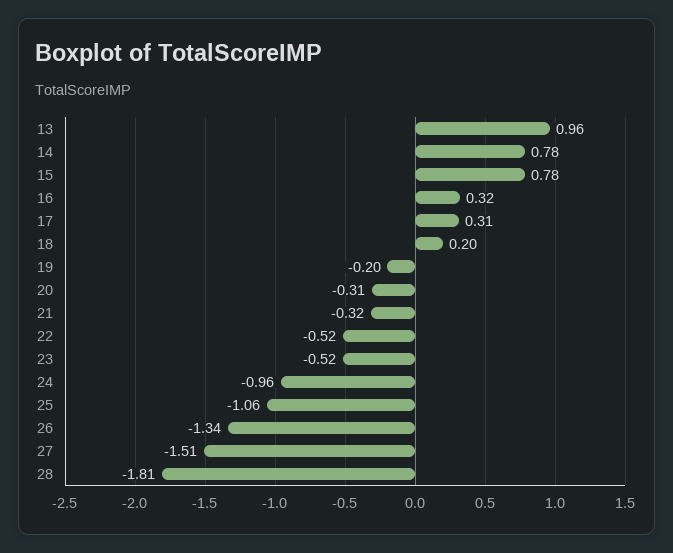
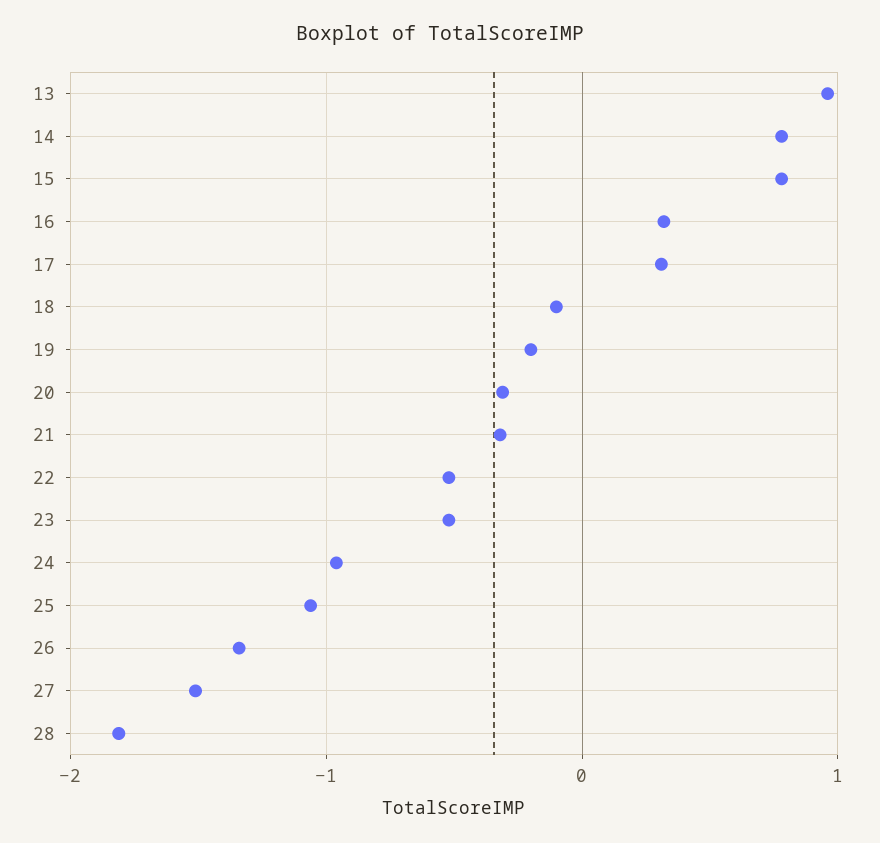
  {
    "13": 0.96,
    "14": 0.78,
    "15": 0.78,
    "16": 0.32,
    "17": 0.31,
-   "18": 0.2,
+   "18": -0.1,
    "19": -0.2,
    "20": -0.31,
    "21": -0.32,
    "22": -0.52,
    "23": -0.52,
    "24": -0.96,
    "25": -1.06,
    "26": -1.34,
    "27": -1.51,
    "28": -1.81
  }

